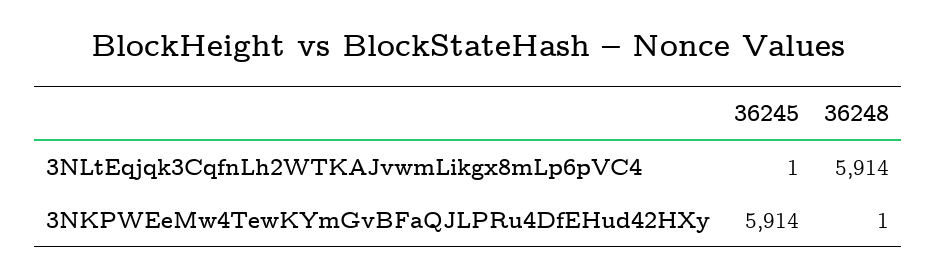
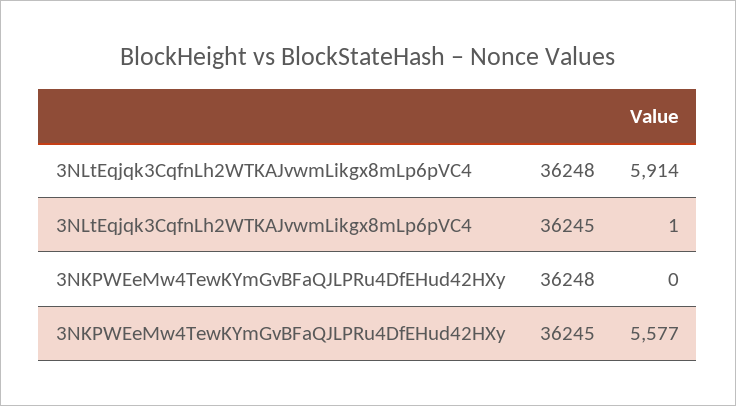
  {
    "36245": {
      "3NLtEqjqk3CqfnLh2WTKAJvwmLikgx8mLp6pVC4": 1,
-     "3NKPWEeMw4TewKYmGvBFaQJLPRu4DfEHud42HXy": 5914
+     "3NKPWEeMw4TewKYmGvBFaQJLPRu4DfEHud42HXy": 5577
    },
    "36248": {
      "3NLtEqjqk3CqfnLh2WTKAJvwmLikgx8mLp6pVC4": 5914,
-     "3NKPWEeMw4TewKYmGvBFaQJLPRu4DfEHud42HXy": 1
+     "3NKPWEeMw4TewKYmGvBFaQJLPRu4DfEHud42HXy": 0
    }
  }

